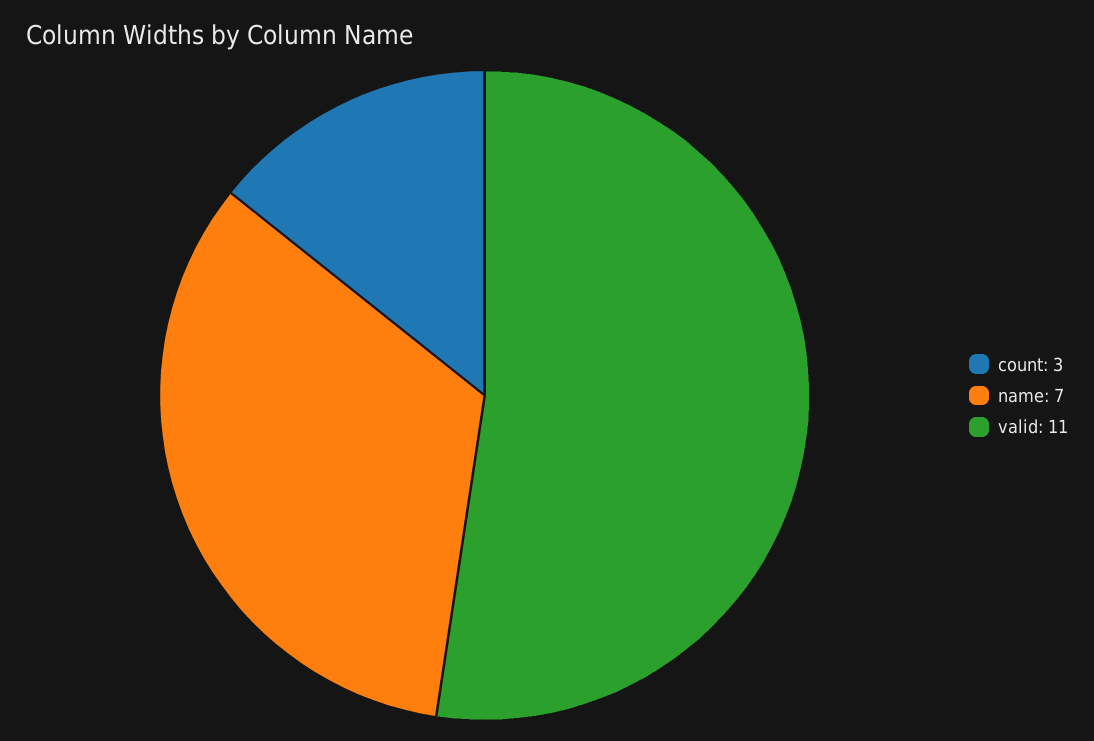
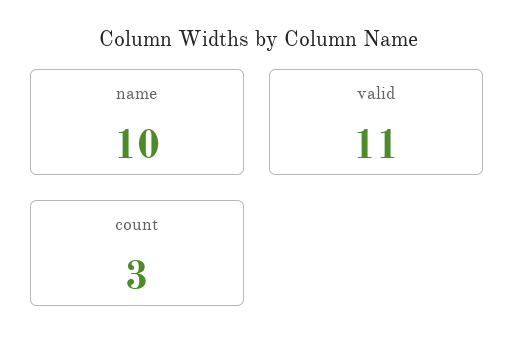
  {
    "count": 3,
-   "name": 7,
+   "name": 10,
    "valid": 11
  }

